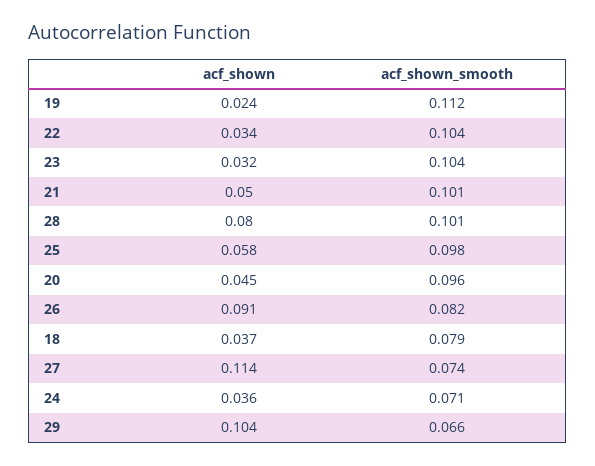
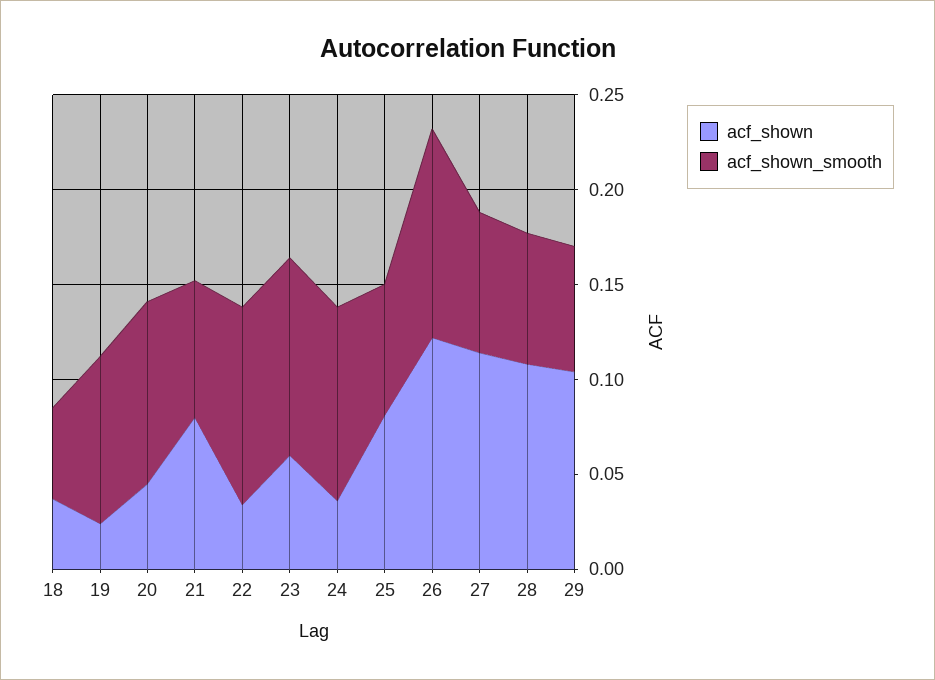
  {
    "acf_shown": {
      "19": 0.024,
      "22": 0.034,
-     "23": 0.032,
+     "23": 0.06,
-     "21": 0.05,
+     "21": 0.08,
-     "28": 0.08,
+     "28": 0.11,
-     "25": 0.058,
+     "25": 0.08,
      "20": 0.045,
-     "26": 0.091,
+     "26": 0.12,
      "18": 0.037,
      "27": 0.114,
      "24": 0.036,
      "29": 0.104
    },
    "acf_shown_smooth": {
-     "19": 0.112,
+     "19": 0.09,
      "22": 0.104,
      "23": 0.104,
-     "21": 0.101,
+     "21": 0.07,
-     "28": 0.101,
+     "28": 0.07,
-     "25": 0.098,
+     "25": 0.07,
      "20": 0.096,
-     "26": 0.082,
+     "26": 0.11,
-     "18": 0.079,
+     "18": 0.05,
      "27": 0.074,
-     "24": 0.071,
+     "24": 0.1,
      "29": 0.066
    }
  }

